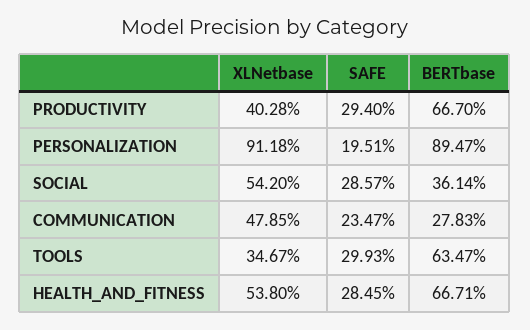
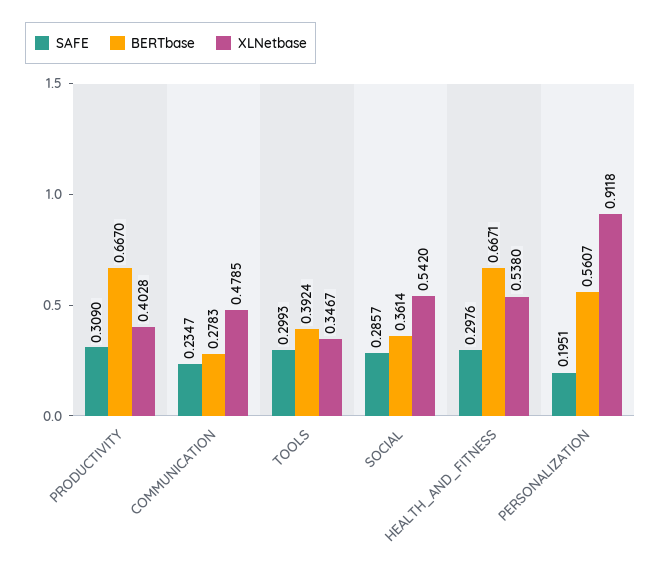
  {
    "XLNetbase": {
      "PRODUCTIVITY": 0.4028,
      "PERSONALIZATION": 0.9118,
      "SOCIAL": 0.542,
      "COMMUNICATION": 0.4785,
      "TOOLS": 0.3467,
      "HEALTH_AND_FITNESS": 0.538
    },
    "SAFE": {
-     "PRODUCTIVITY": 0.294,
+     "PRODUCTIVITY": 0.309,
      "PERSONALIZATION": 0.1951,
      "SOCIAL": 0.2857,
      "COMMUNICATION": 0.2347,
      "TOOLS": 0.2993,
-     "HEALTH_AND_FITNESS": 0.2845
+     "HEALTH_AND_FITNESS": 0.2976
    },
    "BERTbase": {
      "PRODUCTIVITY": 0.667,
-     "PERSONALIZATION": 0.8947,
+     "PERSONALIZATION": 0.5607,
      "SOCIAL": 0.3614,
      "COMMUNICATION": 0.2783,
-     "TOOLS": 0.6347,
+     "TOOLS": 0.3924,
      "HEALTH_AND_FITNESS": 0.6671
    }
  }

